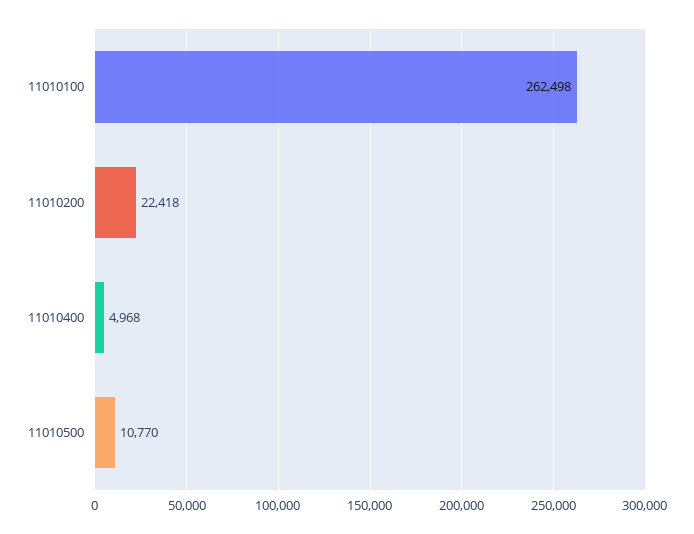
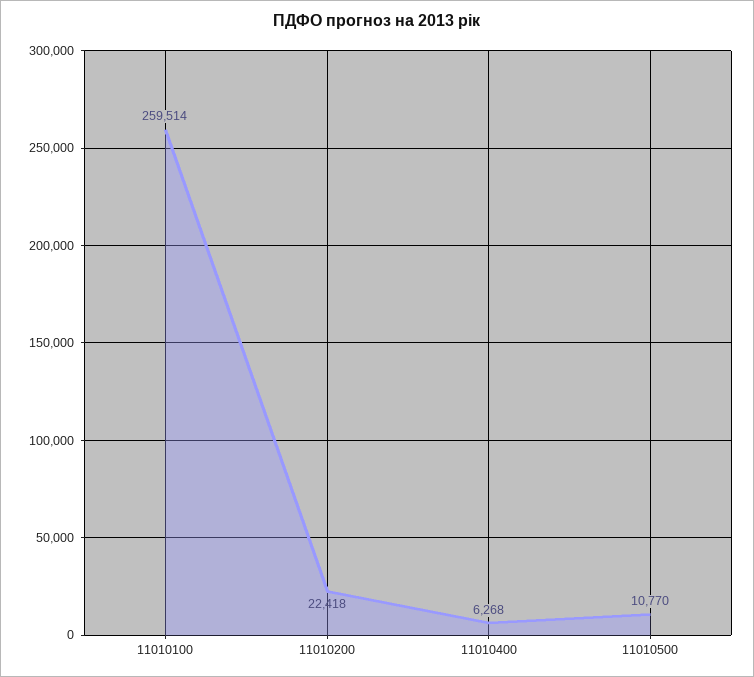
  {
-   "11010100": 262498,
+   "11010100": 259514,
    "11010200": 22418,
-   "11010400": 4968,
+   "11010400": 6268,
    "11010500": 10770
  }

